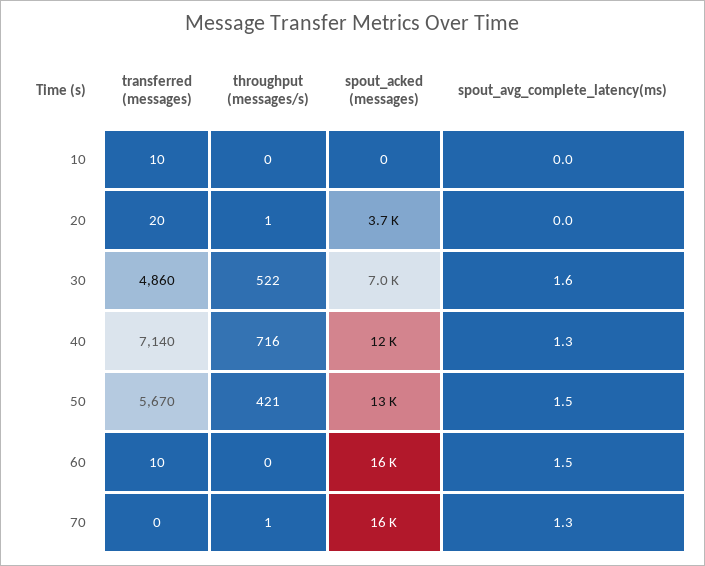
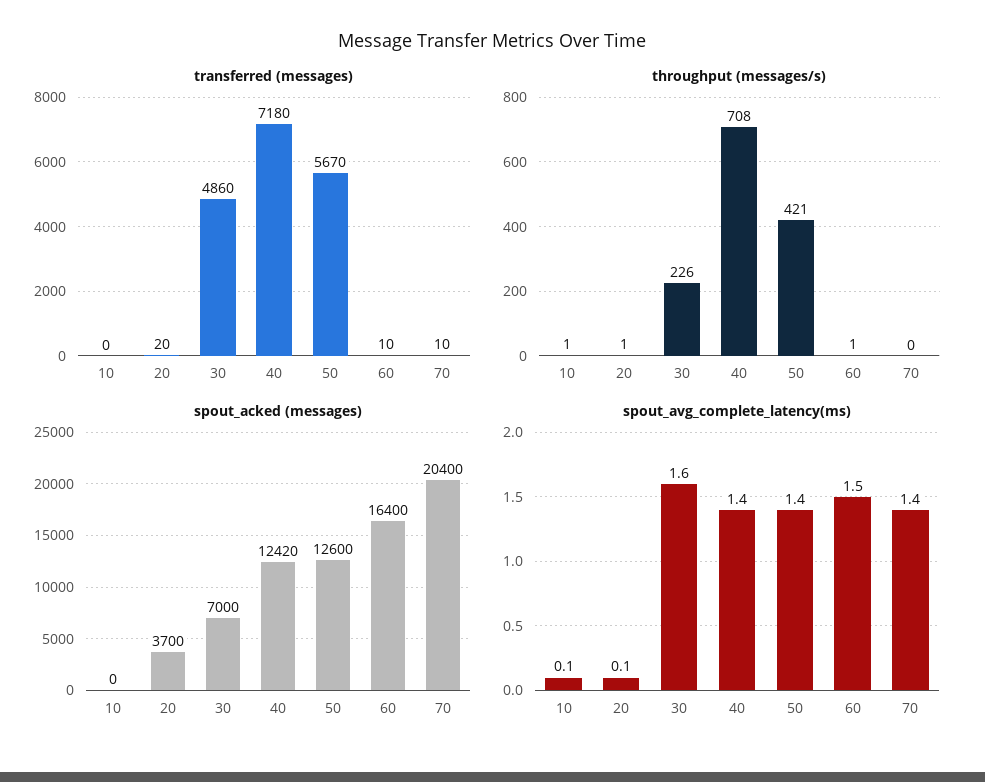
  {
    "transferred (messages)": {
-     "10": 10,
+     "10": 0,
      "20": 20,
      "30": 4860,
-     "40": 7140,
+     "40": 7180,
      "50": 5670,
      "60": 10,
-     "70": 0
+     "70": 10
    },
    "throughput (messages/s)": {
-     "10": 0,
+     "10": 1,
      "20": 1,
-     "30": 522,
+     "30": 226,
-     "40": 716,
+     "40": 708,
      "50": 421,
-     "60": 0,
+     "60": 1,
-     "70": 1
+     "70": 0
    },
    "spout_acked (messages)": {
      "10": 0,
      "20": 3700,
      "30": 7000,
      "40": 12420,
      "50": 12600,
      "60": 16400,
-     "70": 16000
+     "70": 20400
    },
    "spout_avg_complete_latency(ms)": {
-     "10": 0,
+     "10": 0.1,
-     "20": 0,
+     "20": 0.1,
      "30": 1.6,
-     "40": 1.3,
+     "40": 1.4,
-     "50": 1.5,
+     "50": 1.4,
      "60": 1.5,
-     "70": 1.3
+     "70": 1.4
    }
  }

